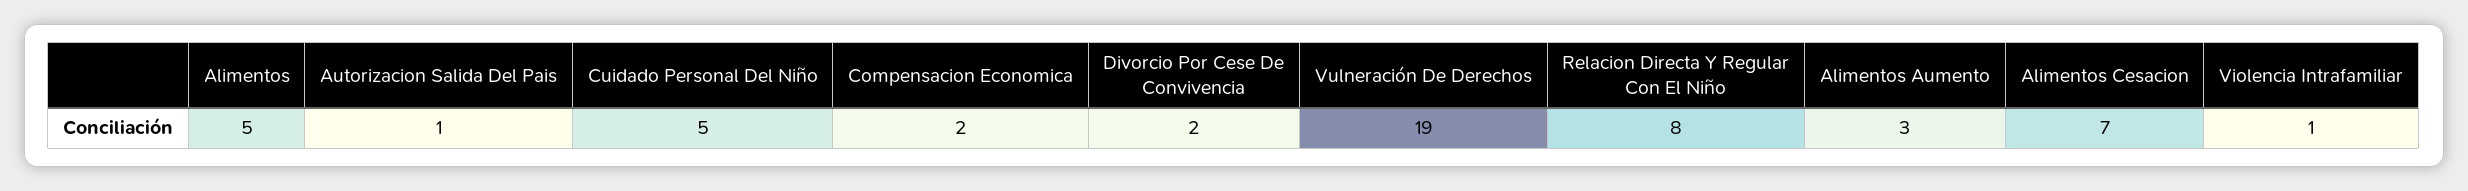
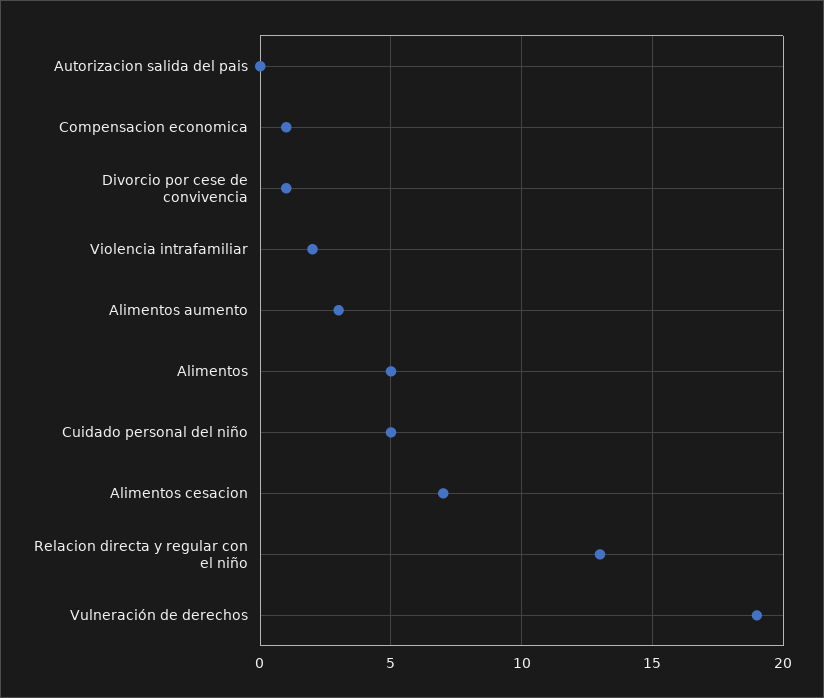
  {
    "Alimentos": 5,
-   "Autorizacion Salida Del Pais": 1,
+   "Autorizacion Salida Del Pais": 0,
    "Cuidado Personal Del Niño": 5,
-   "Compensacion Economica": 2,
+   "Compensacion Economica": 1,
-   "Divorcio Por Cese De Convivencia": 2,
+   "Divorcio Por Cese De Convivencia": 1,
    "Vulneración De Derechos": 19,
-   "Relacion Directa Y Regular Con El Niño": 8,
+   "Relacion Directa Y Regular Con El Niño": 13,
    "Alimentos Aumento": 3,
    "Alimentos Cesacion": 7,
-   "Violencia Intrafamiliar": 1
+   "Violencia Intrafamiliar": 2
  }

